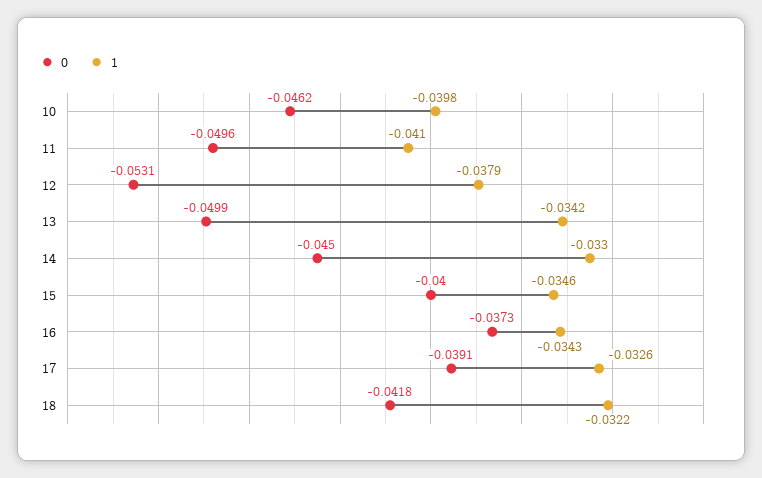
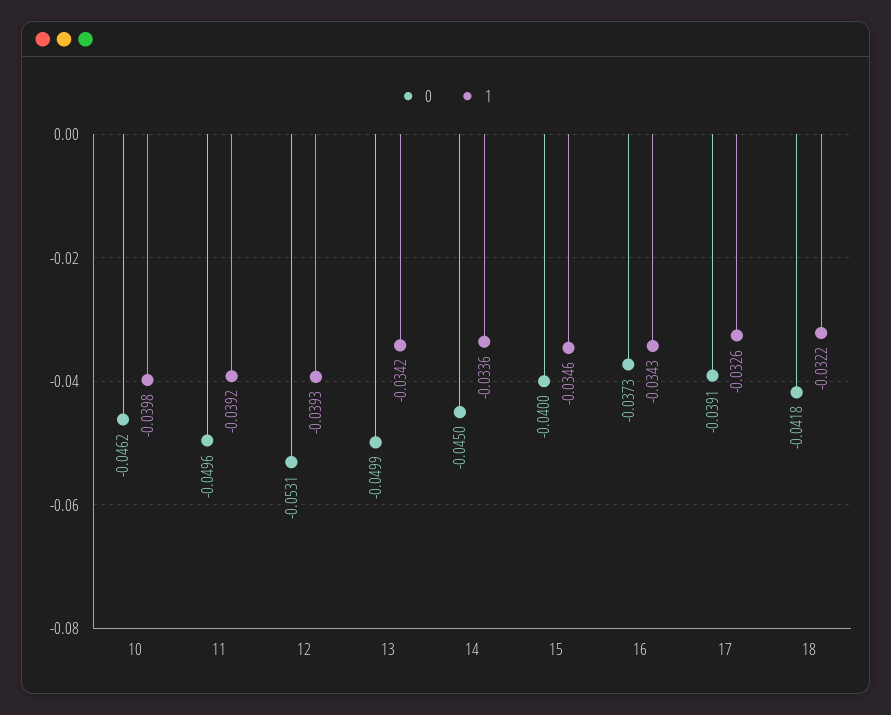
  {
    "0": {
      "10": -0.0462,
      "11": -0.0496,
      "12": -0.0531,
      "13": -0.0499,
      "14": -0.045,
      "15": -0.04,
      "16": -0.0373,
      "17": -0.0391,
      "18": -0.0418
    },
    "1": {
      "10": -0.0398,
-     "11": -0.041,
+     "11": -0.0392,
-     "12": -0.0379,
+     "12": -0.0393,
      "13": -0.0342,
-     "14": -0.033,
+     "14": -0.0336,
      "15": -0.0346,
      "16": -0.0343,
      "17": -0.0326,
      "18": -0.0322
    }
  }

